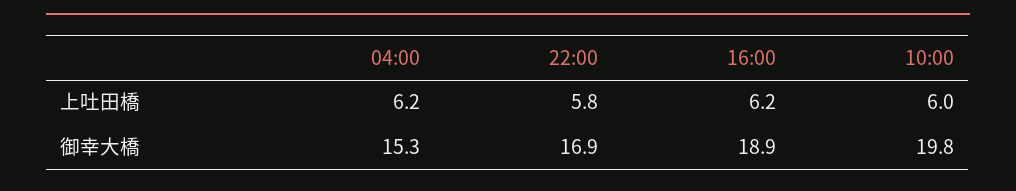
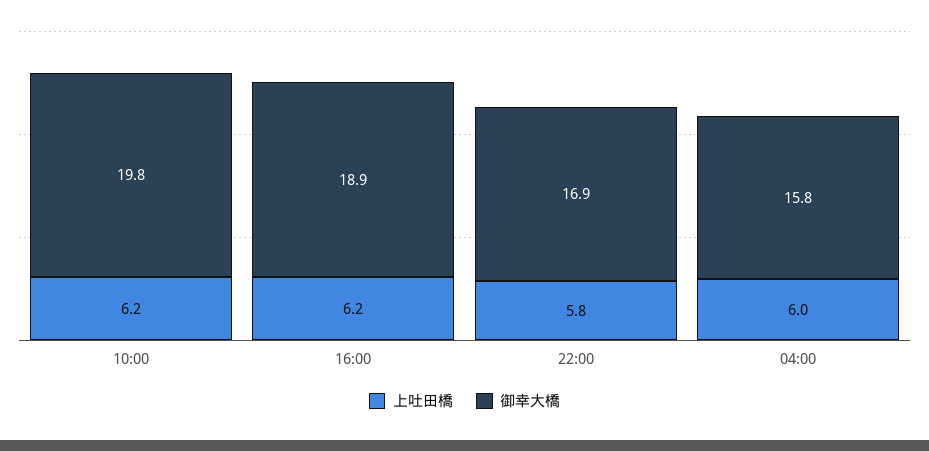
  {
    "上吐田橋": {
-     "04:00": 6.2,
+     "04:00": 6,
      "22:00": 5.8,
      "16:00": 6.2,
-     "10:00": 6
+     "10:00": 6.2
    },
    "御幸大橋": {
-     "04:00": 15.3,
+     "04:00": 15.8,
      "22:00": 16.9,
      "16:00": 18.9,
      "10:00": 19.8
    }
  }

